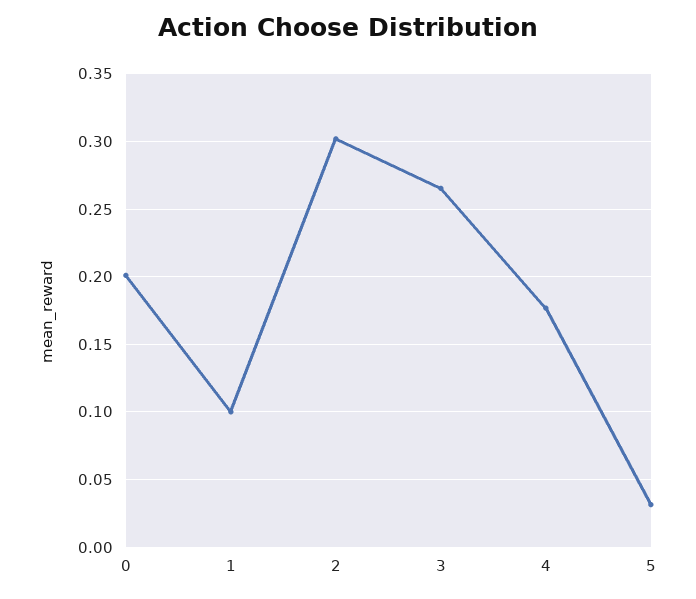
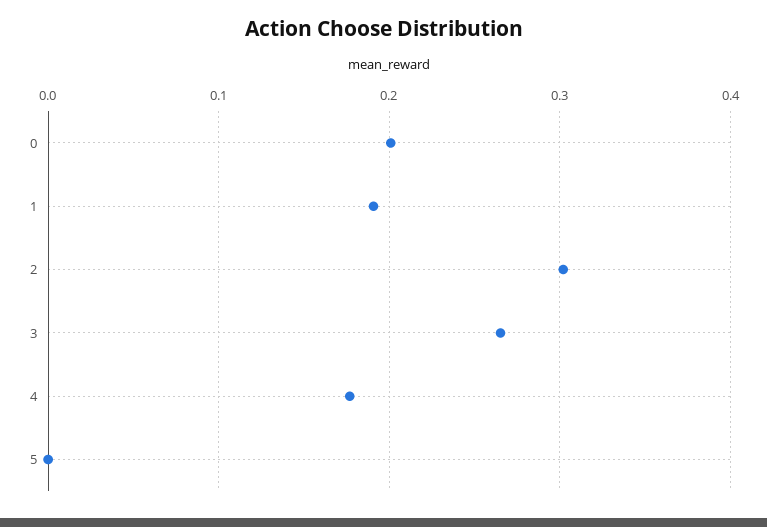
  {
    "0": 0.2,
-   "1": 0.1,
+   "1": 0.19,
    "2": 0.3,
    "3": 0.265,
    "4": 0.175,
-   "5": 0.03
+   "5": 0
  }

